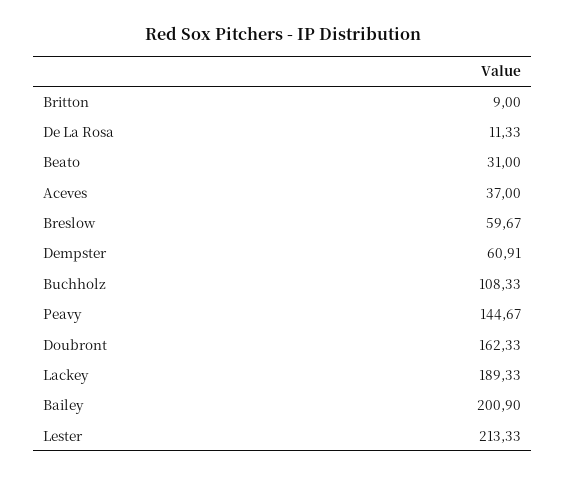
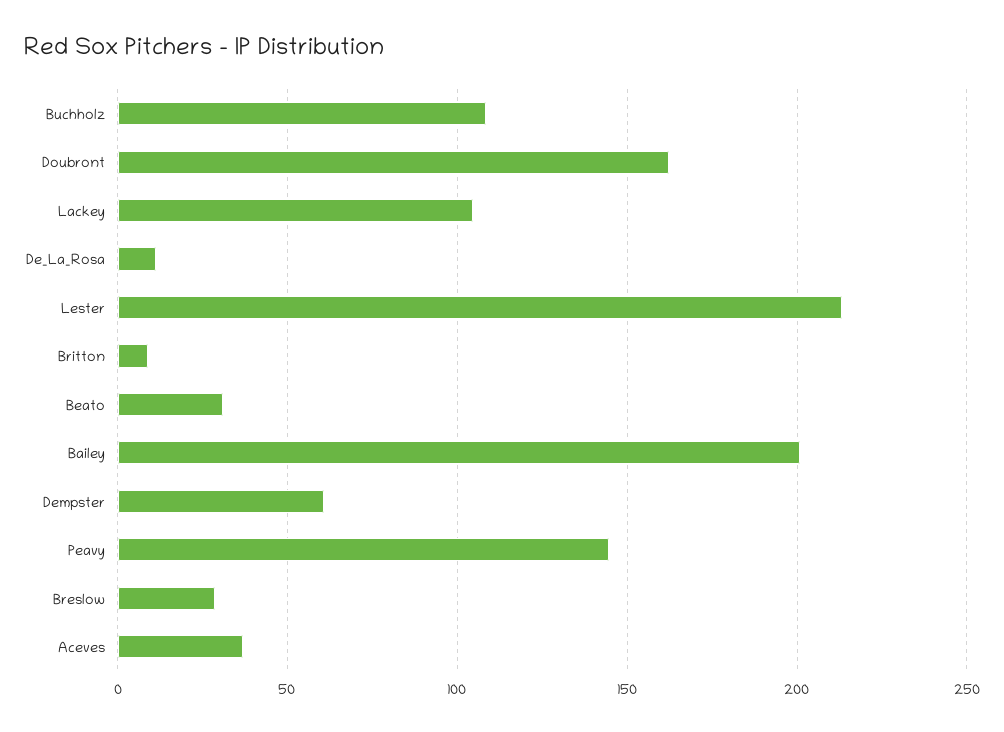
  {
    "Britton": 9,
    "De La Rosa": 11.33,
    "Beato": 31,
    "Aceves": 37,
-   "Breslow": 59.67,
+   "Breslow": 30,
    "Dempster": 60.91,
    "Buchholz": 108.33,
    "Peavy": 144.67,
    "Doubront": 162.33,
-   "Lackey": 189.33,
+   "Lackey": 105,
    "Bailey": 200.9,
    "Lester": 213.33
  }

